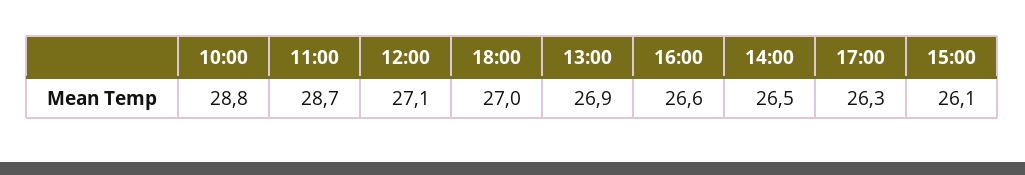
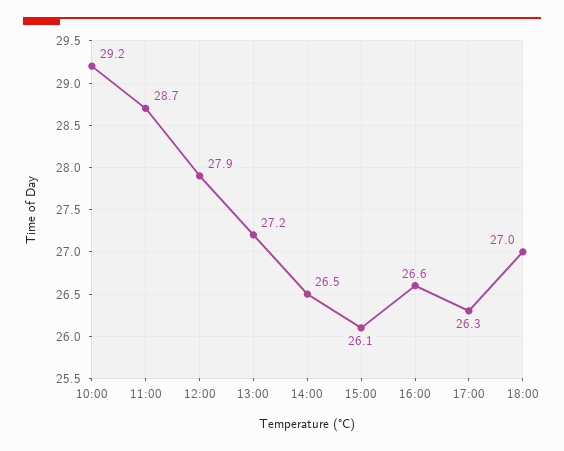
  {
-   "10:00": 28.8,
+   "10:00": 29.2,
    "11:00": 28.7,
-   "12:00": 27.1,
+   "12:00": 27.9,
    "18:00": 27,
-   "13:00": 26.9,
+   "13:00": 27.2,
    "16:00": 26.6,
    "14:00": 26.5,
    "17:00": 26.3,
    "15:00": 26.1
  }

